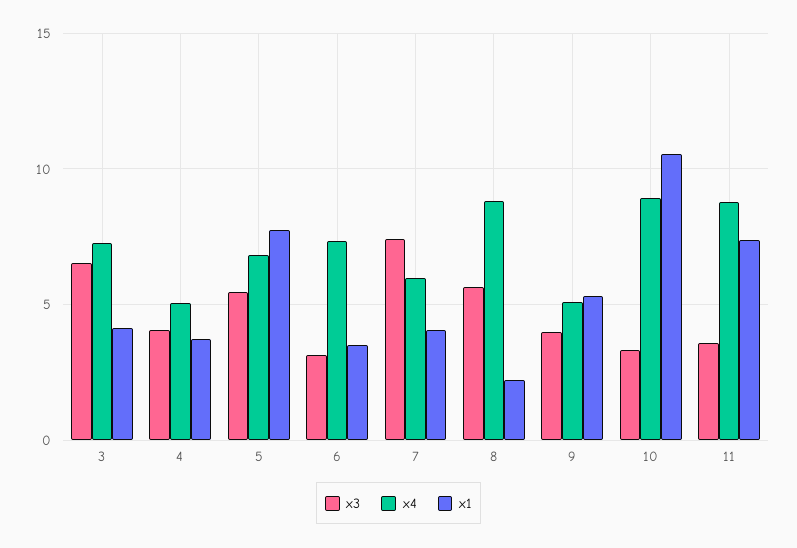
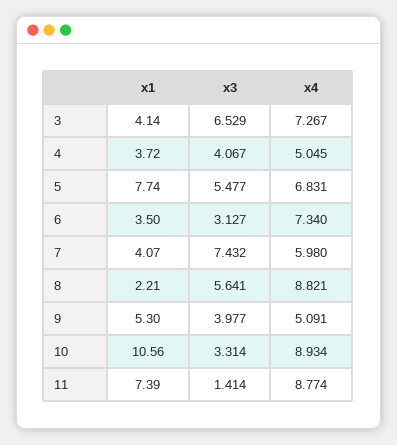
  {
    "x3": {
      "3": 6.529,
      "4": 4.067,
      "5": 5.477,
      "6": 3.127,
      "7": 7.432,
      "8": 5.641,
      "9": 3.977,
      "10": 3.314,
-     "11": 3.5
+     "11": 1.414
    },
    "x4": {
      "3": 7.267,
      "4": 5.045,
      "5": 6.831,
      "6": 7.34,
      "7": 5.98,
      "8": 8.821,
      "9": 5.091,
      "10": 8.934,
      "11": 8.774
    },
    "x1": {
      "3": 4.14,
      "4": 3.72,
      "5": 7.74,
      "6": 3.5,
      "7": 4.07,
      "8": 2.21,
      "9": 5.3,
      "10": 10.56,
      "11": 7.39
    }
  }

